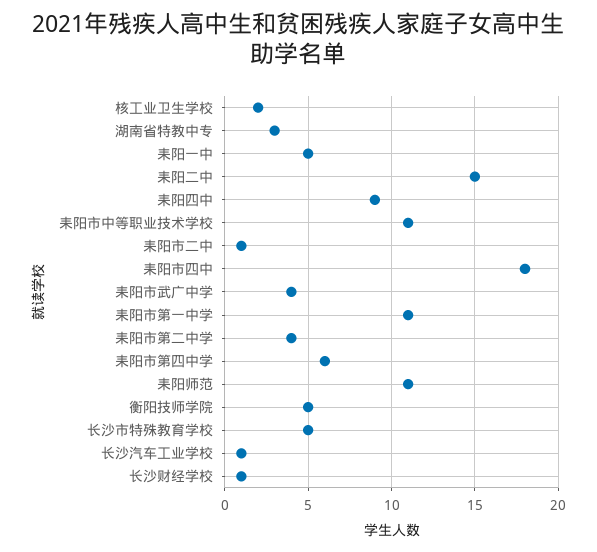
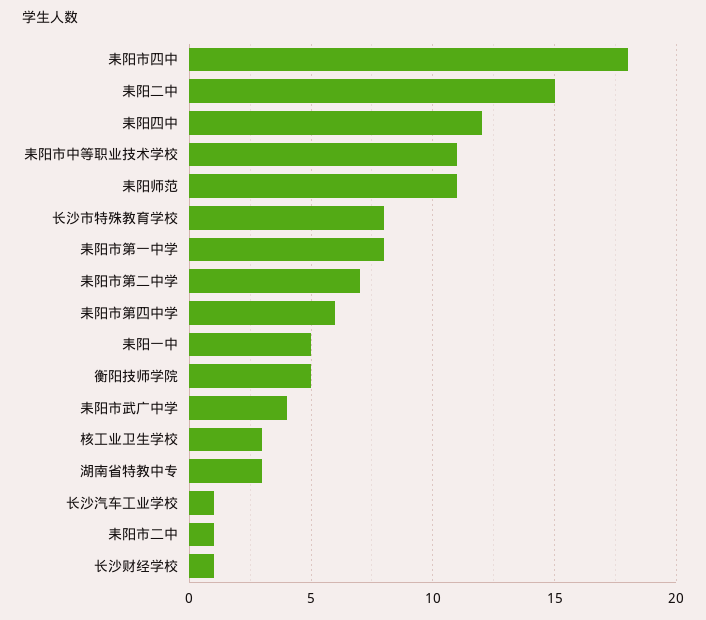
  {
-   "核工业卫生学校": 2,
+   "核工业卫生学校": 3,
    "湖南省特教中专": 3,
    "耒阳一中": 5,
    "耒阳二中": 15,
-   "耒阳四中": 9,
+   "耒阳四中": 12,
    "耒阳市中等职业技术学校": 11,
    "耒阳市二中": 1,
    "耒阳市四中": 18,
    "耒阳市武广中学": 4,
-   "耒阳市第一中学": 11,
+   "耒阳市第一中学": 8,
-   "耒阳市第二中学": 4,
+   "耒阳市第二中学": 7,
    "耒阳市第四中学": 6,
    "耒阳师范": 11,
    "衡阳技师学院": 5,
-   "长沙市特殊教育学校": 5,
+   "长沙市特殊教育学校": 8,
    "长沙汽车工业学校": 1,
    "长沙财经学校": 1
  }

